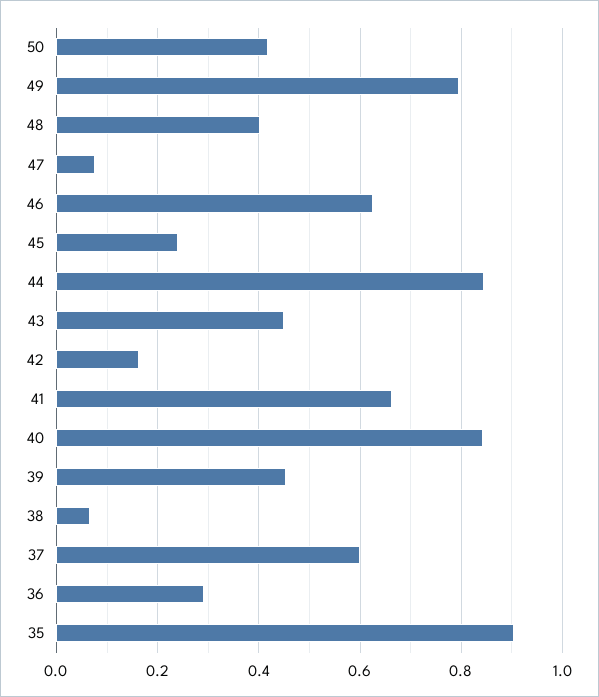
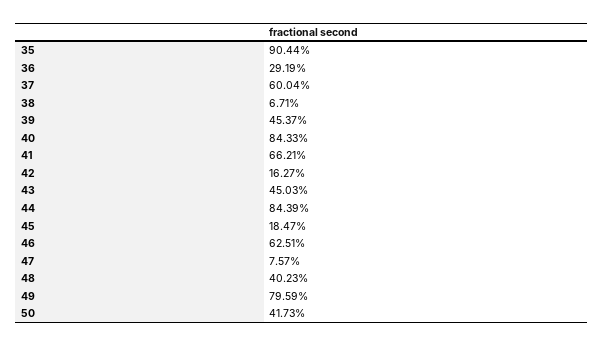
  {
    "50": 0.4173,
    "49": 0.7959,
    "48": 0.4023,
    "47": 0.0757,
    "46": 0.6251,
-   "45": 0.24,
+   "45": 0.1847,
    "44": 0.8439,
    "43": 0.4503,
    "42": 0.1627,
    "41": 0.6621,
    "40": 0.8433,
    "39": 0.4537,
    "38": 0.0671,
    "37": 0.6004,
    "36": 0.2919,
    "35": 0.9044
  }

